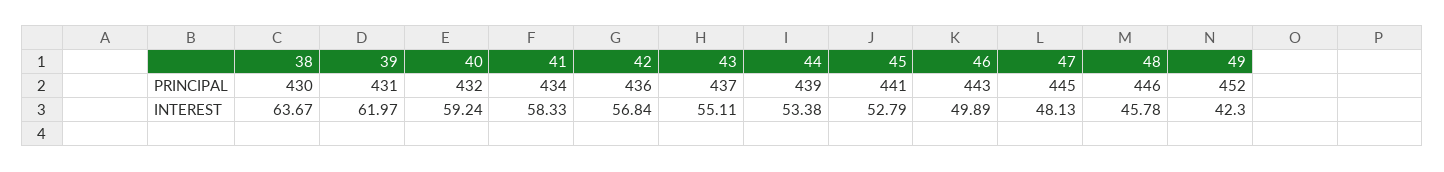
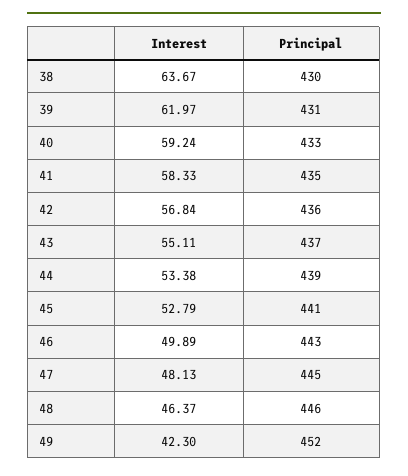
  {
    "38": {
      "PRINCIPAL": 430,
      "INTEREST": 63.67
    },
    "39": {
      "PRINCIPAL": 431,
      "INTEREST": 61.97
    },
    "40": {
-     "PRINCIPAL": 432,
+     "PRINCIPAL": 433,
      "INTEREST": 59.24
    },
    "41": {
-     "PRINCIPAL": 434,
+     "PRINCIPAL": 435,
      "INTEREST": 58.33
    },
    "42": {
      "PRINCIPAL": 436,
      "INTEREST": 56.84
    },
    "43": {
      "PRINCIPAL": 437,
      "INTEREST": 55.11
    },
    "44": {
      "PRINCIPAL": 439,
      "INTEREST": 53.38
    },
    "45": {
      "PRINCIPAL": 441,
      "INTEREST": 52.79
    },
    "46": {
      "PRINCIPAL": 443,
      "INTEREST": 49.89
    },
    "47": {
      "PRINCIPAL": 445,
      "INTEREST": 48.13
    },
    "48": {
      "PRINCIPAL": 446,
-     "INTEREST": 45.78
+     "INTEREST": 46.37
    },
    "49": {
      "PRINCIPAL": 452,
      "INTEREST": 42.3
    }
  }

